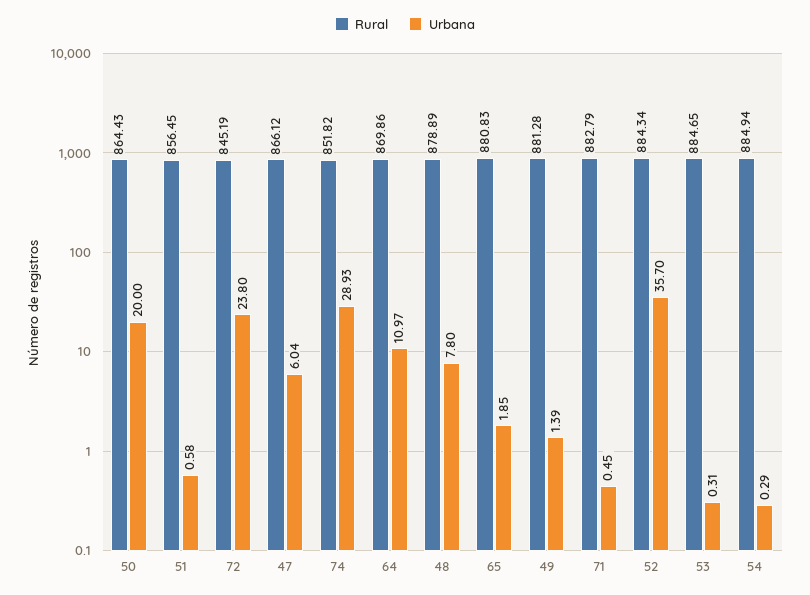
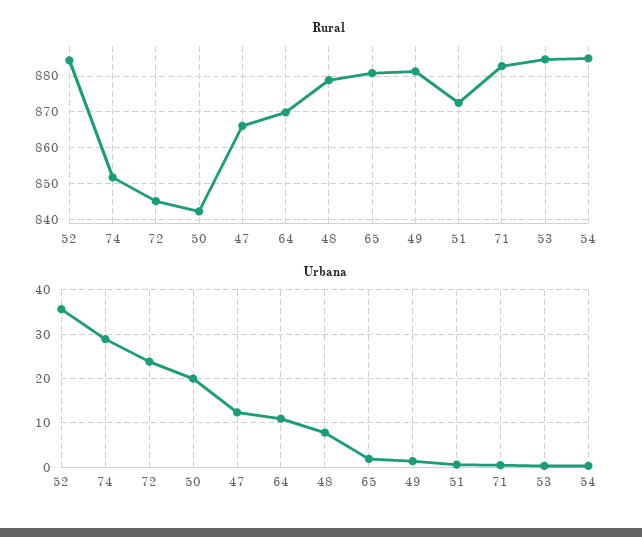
  {
    "Rural": {
-     "50": 864.43,
+     "50": 842,
-     "51": 856.45,
+     "51": 872,
      "72": 845.19,
      "47": 866.12,
      "74": 851.82,
      "64": 869.86,
      "48": 878.89,
      "65": 880.83,
      "49": 881.28,
      "71": 882.79,
      "52": 884.34,
      "53": 884.65,
      "54": 884.94
    },
    "Urbana": {
      "50": 20,
      "51": 0.58,
      "72": 23.8,
-     "47": 6.04,
+     "47": 12,
      "74": 28.93,
      "64": 10.97,
      "48": 7.8,
      "65": 1.85,
      "49": 1.39,
      "71": 0.45,
      "52": 35.7,
      "53": 0.31,
      "54": 0.29
    }
  }

